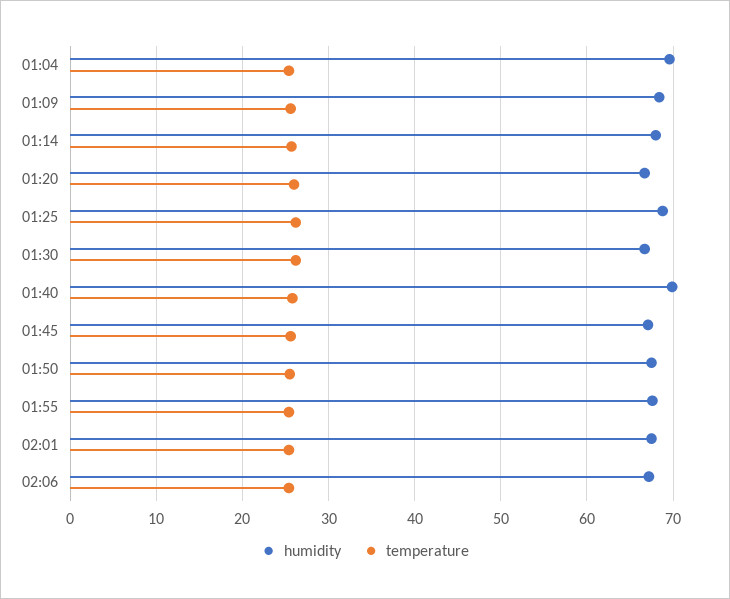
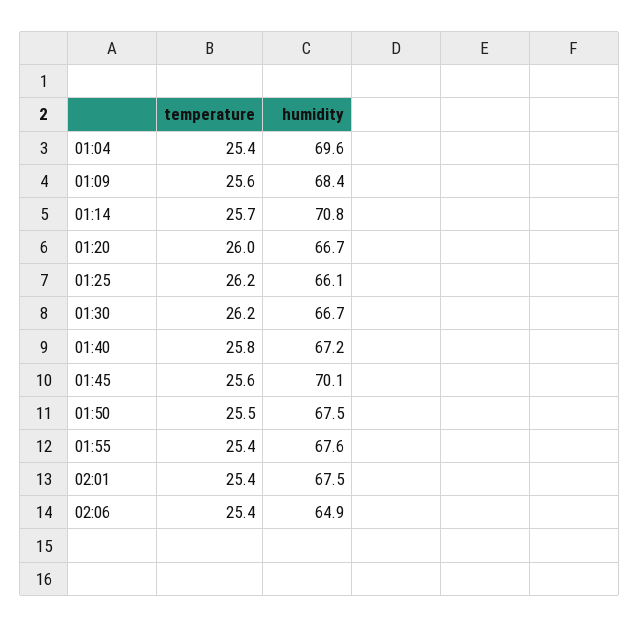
  {
    "humidity": {
      "01:04": 69.6,
      "01:09": 68.4,
-     "01:14": 68,
+     "01:14": 70.8,
      "01:20": 66.7,
-     "01:25": 69,
+     "01:25": 66.1,
      "01:30": 66.7,
-     "01:40": 70,
+     "01:40": 67.2,
-     "01:45": 67,
+     "01:45": 70.1,
      "01:50": 67.5,
      "01:55": 67.6,
      "02:01": 67.5,
-     "02:06": 67
+     "02:06": 64.9
    },
    "temperature": {
      "01:04": 25.4,
      "01:09": 25.6,
      "01:14": 25.7,
      "01:20": 26,
      "01:25": 26.2,
      "01:30": 26.2,
      "01:40": 25.8,
      "01:45": 25.6,
      "01:50": 25.5,
      "01:55": 25.4,
      "02:01": 25.4,
      "02:06": 25.4
    }
  }

